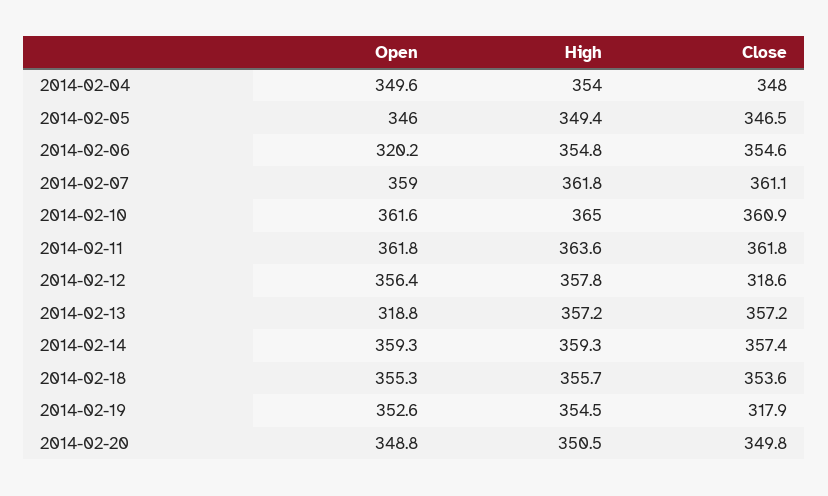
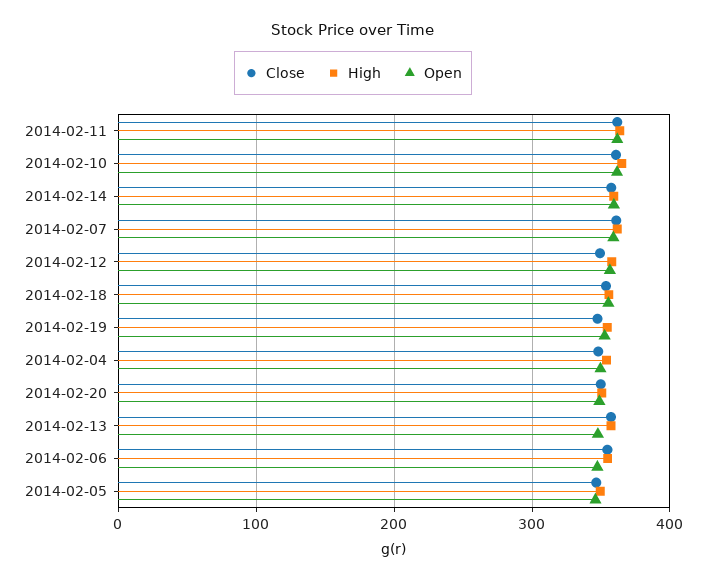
  {
    "Open": {
      "2014-02-04": 349.6,
      "2014-02-05": 346,
-     "2014-02-06": 320.2,
+     "2014-02-06": 350,
      "2014-02-07": 359,
      "2014-02-10": 361.6,
      "2014-02-11": 361.8,
      "2014-02-12": 356.4,
-     "2014-02-13": 318.8,
+     "2014-02-13": 350,
      "2014-02-14": 359.3,
      "2014-02-18": 355.3,
      "2014-02-19": 352.6,
      "2014-02-20": 348.8
    },
    "High": {
      "2014-02-04": 354,
      "2014-02-05": 349.4,
      "2014-02-06": 354.8,
      "2014-02-07": 361.8,
      "2014-02-10": 365,
      "2014-02-11": 363.6,
      "2014-02-12": 357.8,
      "2014-02-13": 357.2,
      "2014-02-14": 359.3,
      "2014-02-18": 355.7,
      "2014-02-19": 354.5,
      "2014-02-20": 350.5
    },
    "Close": {
      "2014-02-04": 348,
      "2014-02-05": 346.5,
      "2014-02-06": 354.6,
      "2014-02-07": 361.1,
      "2014-02-10": 360.9,
      "2014-02-11": 361.8,
-     "2014-02-12": 318.6,
+     "2014-02-12": 350,
      "2014-02-13": 357.2,
      "2014-02-14": 357.4,
      "2014-02-18": 353.6,
-     "2014-02-19": 317.9,
+     "2014-02-19": 350,
      "2014-02-20": 349.8
    }
  }

